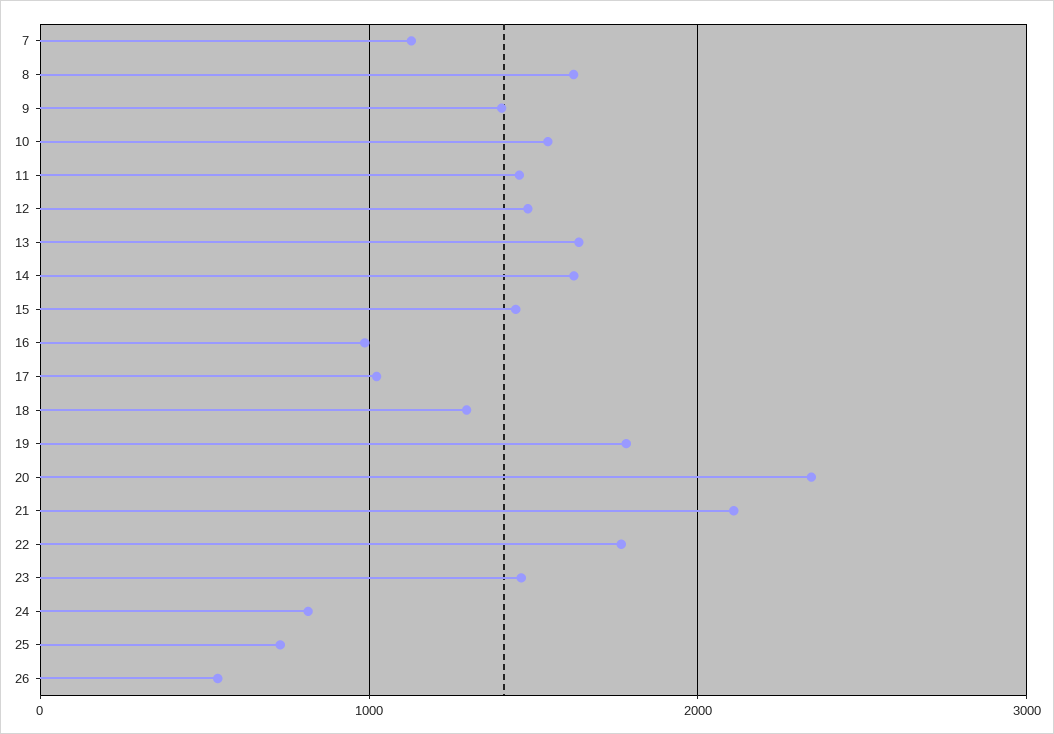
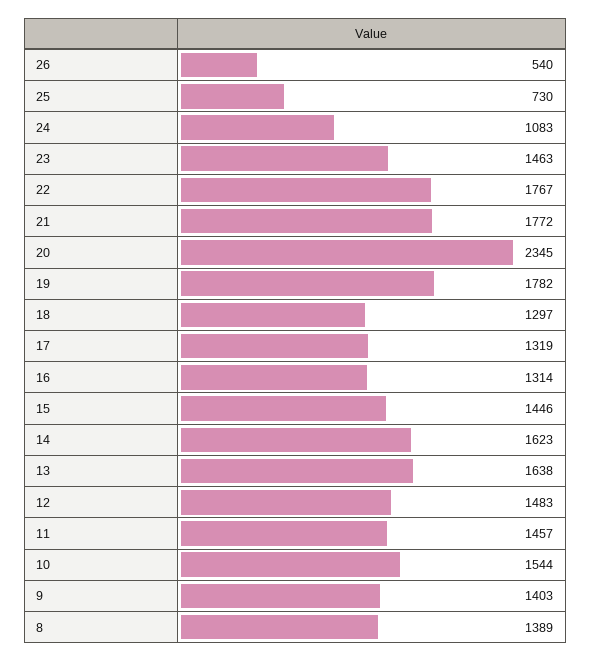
  {
-   "7": 1100,
-   "8": 1600,
+   "8": 1389,
    "9": 1403,
    "10": 1544,
    "11": 1457,
    "12": 1483,
    "13": 1638,
    "14": 1623,
    "15": 1446,
-   "16": 1000,
+   "16": 1314,
-   "17": 1000,
+   "17": 1319,
    "18": 1297,
    "19": 1782,
    "20": 2345,
-   "21": 2100,
+   "21": 1772,
    "22": 1767,
    "23": 1463,
-   "24": 800,
+   "24": 1083,
    "25": 730,
    "26": 540
  }

